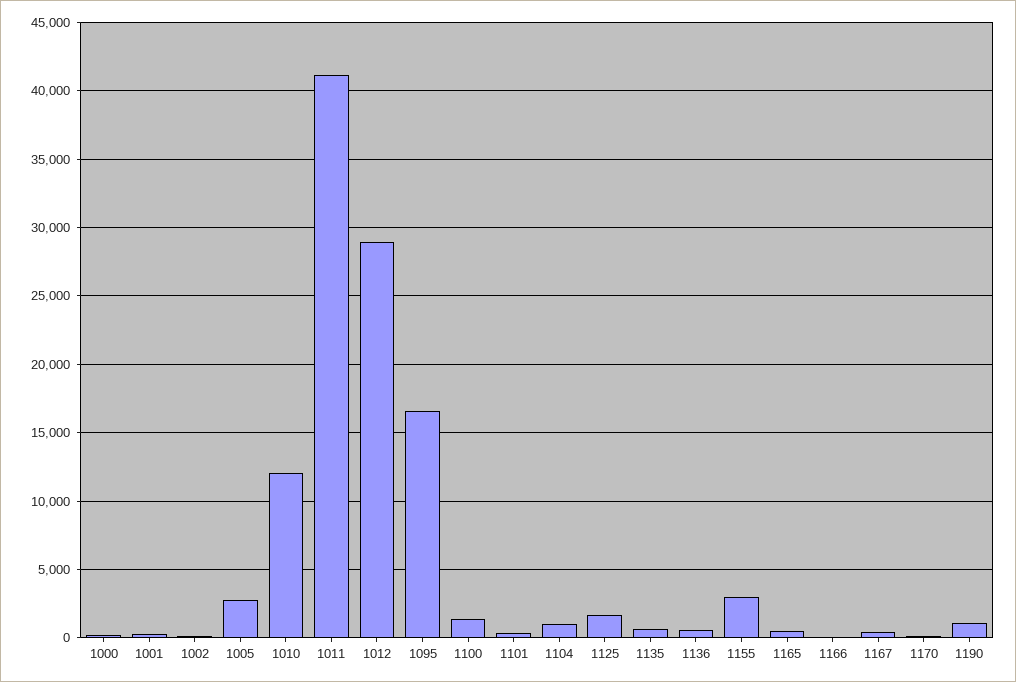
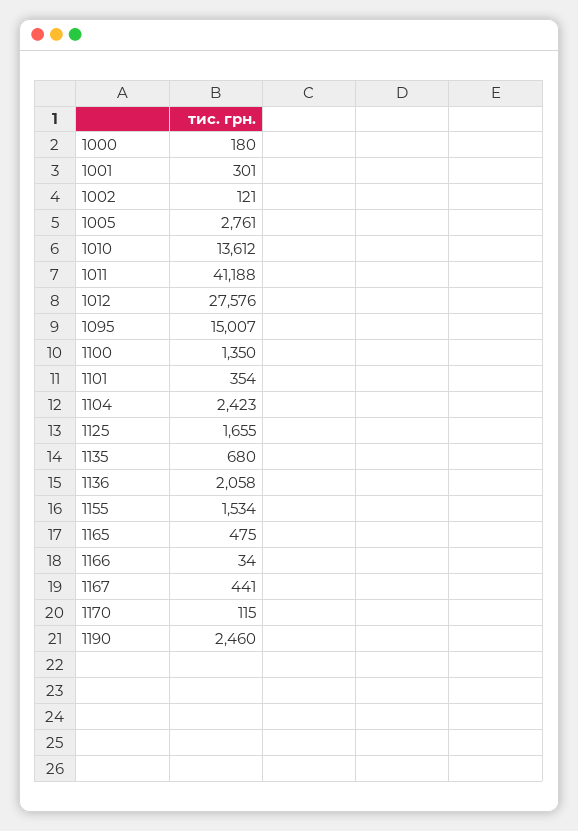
  {
    "1000": 180,
    "1001": 301,
    "1002": 121,
    "1005": 2761,
-   "1010": 12000,
+   "1010": 13612,
    "1011": 41188,
-   "1012": 29000,
+   "1012": 27576,
-   "1095": 16500,
+   "1095": 15007,
    "1100": 1350,
    "1101": 354,
-   "1104": 1000,
+   "1104": 2423,
    "1125": 1655,
    "1135": 680,
-   "1136": 500,
+   "1136": 2058,
-   "1155": 3000,
+   "1155": 1534,
    "1165": 475,
    "1166": 34,
    "1167": 441,
    "1170": 115,
-   "1190": 1000
+   "1190": 2460
  }

